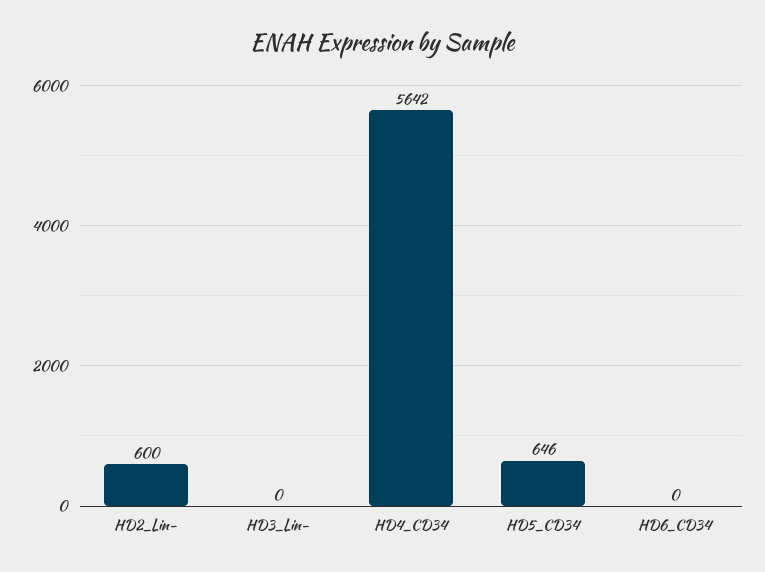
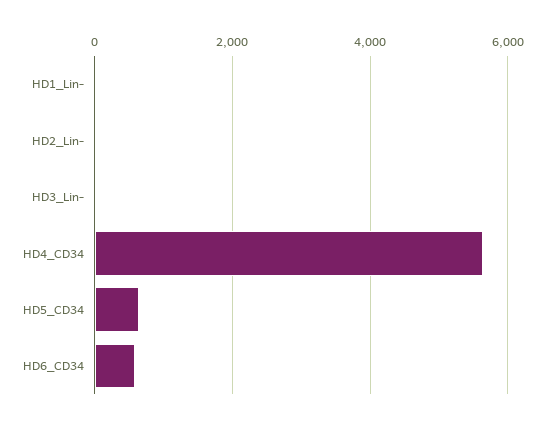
  {
-   "HD2_Lin-": 600,
+   "HD2_Lin-": 0,
    "HD3_Lin-": 0,
    "HD4_CD34": 5642,
    "HD5_CD34": 646,
-   "HD6_CD34": 0
+   "HD6_CD34": 600,
+   "HD1_Lin-": 0
  }

